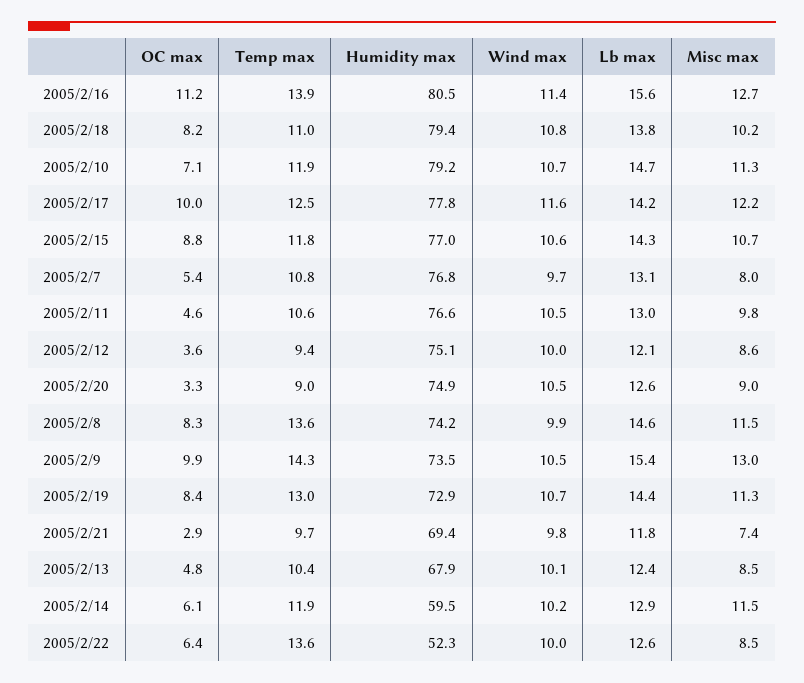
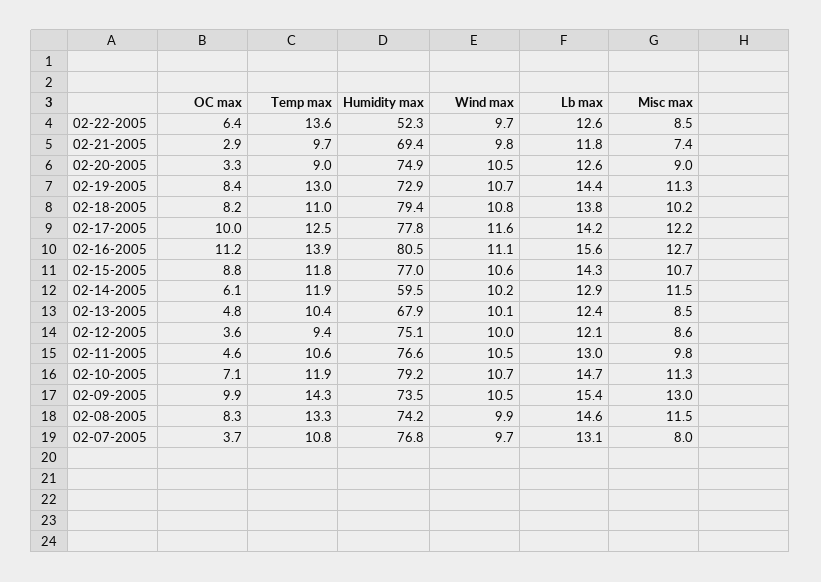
  {
    "OC max": {
      "2005/2/16": 11.2,
      "2005/2/18": 8.2,
      "2005/2/10": 7.1,
      "2005/2/17": 10,
      "2005/2/15": 8.8,
-     "2005/2/7": 5.4,
+     "2005/2/7": 3.7,
      "2005/2/11": 4.6,
      "2005/2/12": 3.6,
      "2005/2/20": 3.3,
      "2005/2/8": 8.3,
      "2005/2/9": 9.9,
      "2005/2/19": 8.4,
      "2005/2/21": 2.9,
      "2005/2/13": 4.8,
      "2005/2/14": 6.1,
      "2005/2/22": 6.4
    },
    "Temp max": {
      "2005/2/16": 13.9,
      "2005/2/18": 11,
      "2005/2/10": 11.9,
      "2005/2/17": 12.5,
      "2005/2/15": 11.8,
      "2005/2/7": 10.8,
      "2005/2/11": 10.6,
      "2005/2/12": 9.4,
      "2005/2/20": 9,
-     "2005/2/8": 13.6,
+     "2005/2/8": 13.3,
      "2005/2/9": 14.3,
      "2005/2/19": 13,
      "2005/2/21": 9.7,
      "2005/2/13": 10.4,
      "2005/2/14": 11.9,
      "2005/2/22": 13.6
    },
    "Humidity max": {
      "2005/2/16": 80.5,
      "2005/2/18": 79.4,
      "2005/2/10": 79.2,
      "2005/2/17": 77.8,
      "2005/2/15": 77,
      "2005/2/7": 76.8,
      "2005/2/11": 76.6,
      "2005/2/12": 75.1,
      "2005/2/20": 74.9,
      "2005/2/8": 74.2,
      "2005/2/9": 73.5,
      "2005/2/19": 72.9,
      "2005/2/21": 69.4,
      "2005/2/13": 67.9,
      "2005/2/14": 59.5,
      "2005/2/22": 52.3
    },
    "Wind max": {
-     "2005/2/16": 11.4,
+     "2005/2/16": 11.1,
      "2005/2/18": 10.8,
      "2005/2/10": 10.7,
      "2005/2/17": 11.6,
      "2005/2/15": 10.6,
      "2005/2/7": 9.7,
      "2005/2/11": 10.5,
      "2005/2/12": 10,
      "2005/2/20": 10.5,
      "2005/2/8": 9.9,
      "2005/2/9": 10.5,
      "2005/2/19": 10.7,
      "2005/2/21": 9.8,
      "2005/2/13": 10.1,
      "2005/2/14": 10.2,
-     "2005/2/22": 10
+     "2005/2/22": 9.7
    },
    "Lb max": {
      "2005/2/16": 15.6,
      "2005/2/18": 13.8,
      "2005/2/10": 14.7,
      "2005/2/17": 14.2,
      "2005/2/15": 14.3,
      "2005/2/7": 13.1,
      "2005/2/11": 13,
      "2005/2/12": 12.1,
      "2005/2/20": 12.6,
      "2005/2/8": 14.6,
      "2005/2/9": 15.4,
      "2005/2/19": 14.4,
      "2005/2/21": 11.8,
      "2005/2/13": 12.4,
      "2005/2/14": 12.9,
      "2005/2/22": 12.6
    },
    "Misc max": {
      "2005/2/16": 12.7,
      "2005/2/18": 10.2,
      "2005/2/10": 11.3,
      "2005/2/17": 12.2,
      "2005/2/15": 10.7,
      "2005/2/7": 8,
      "2005/2/11": 9.8,
      "2005/2/12": 8.6,
      "2005/2/20": 9,
      "2005/2/8": 11.5,
      "2005/2/9": 13,
      "2005/2/19": 11.3,
      "2005/2/21": 7.4,
      "2005/2/13": 8.5,
      "2005/2/14": 11.5,
      "2005/2/22": 8.5
    }
  }

